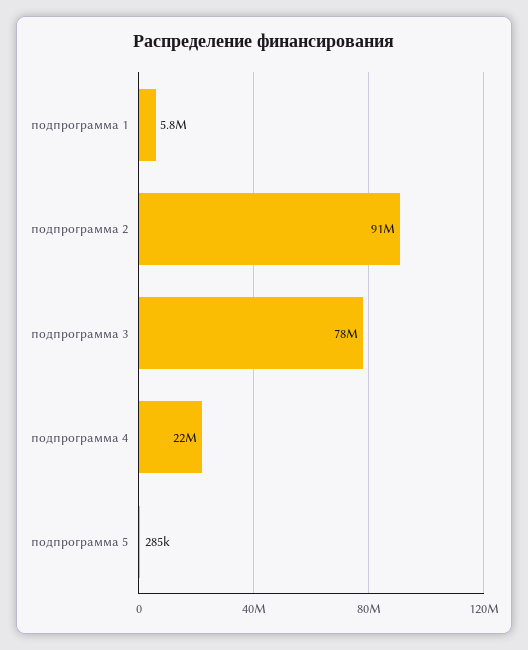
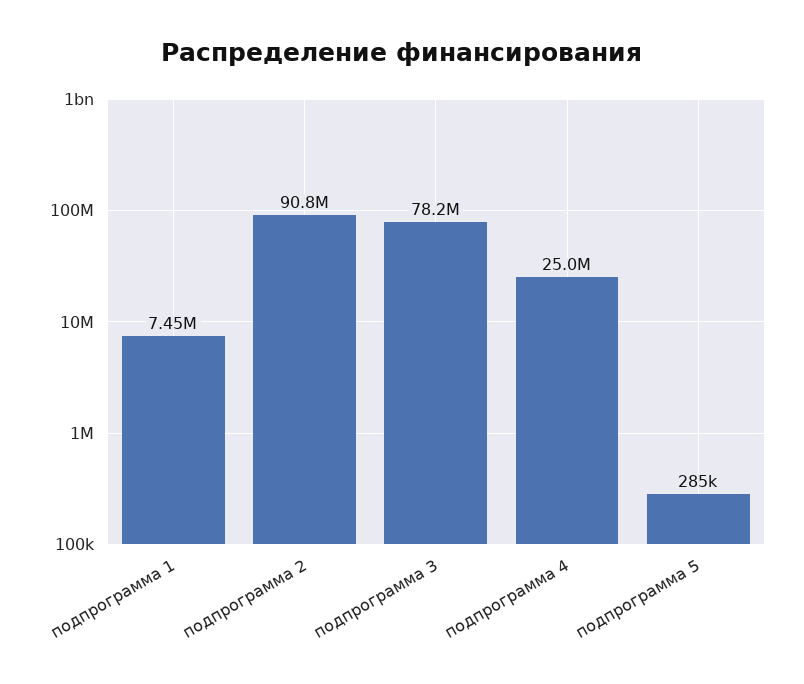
  {
-   "подпрограмма 1": 5800000,
+   "подпрограмма 1": 7450000,
    "подпрограмма 2": 90800000,
    "подпрограмма 3": 78200000,
-   "подпрограмма 4": 22000000,
+   "подпрограмма 4": 25000000,
    "подпрограмма 5": 285000
  }

